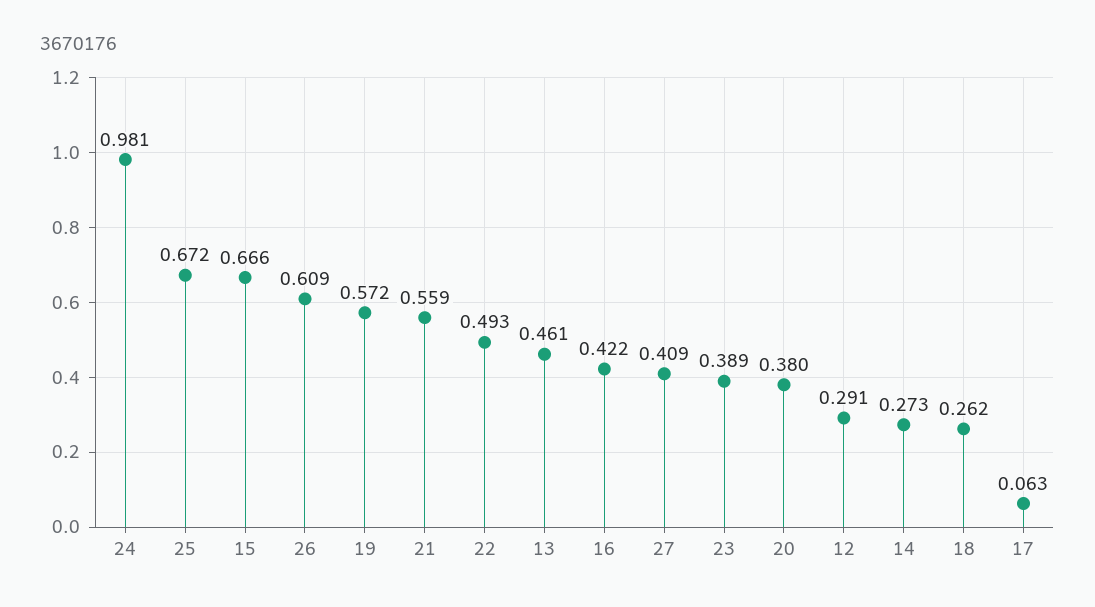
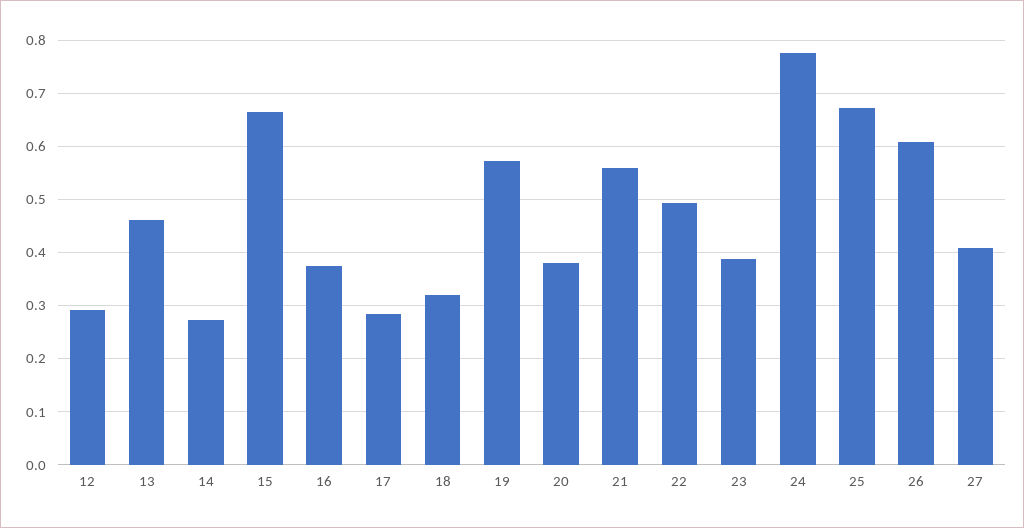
  {
-   "24": 0.981,
+   "24": 0.78,
    "25": 0.672,
    "15": 0.666,
    "26": 0.609,
    "19": 0.572,
    "21": 0.559,
    "22": 0.493,
    "13": 0.461,
-   "16": 0.422,
+   "16": 0.38,
    "27": 0.409,
    "23": 0.389,
    "20": 0.38,
    "12": 0.291,
    "14": 0.273,
-   "18": 0.262,
+   "18": 0.32,
-   "17": 0.063
+   "17": 0.28
  }

